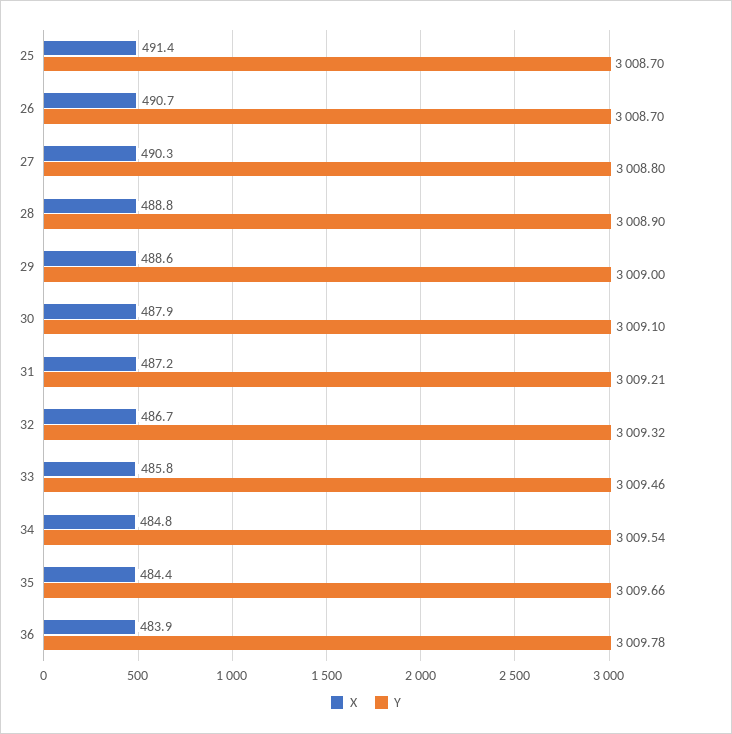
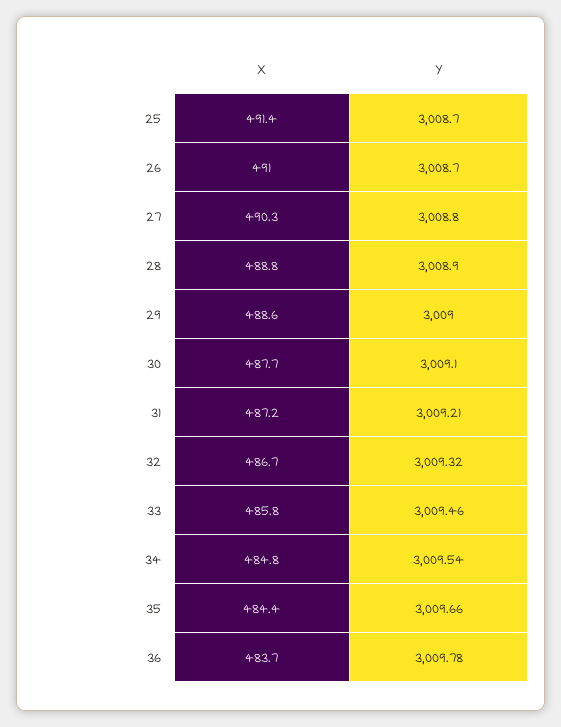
  {
    "X": {
      "25": 491.4,
-     "26": 490.7,
+     "26": 491,
      "27": 490.3,
      "28": 488.8,
      "29": 488.6,
-     "30": 487.9,
+     "30": 487.7,
      "31": 487.2,
      "32": 486.7,
      "33": 485.8,
      "34": 484.8,
      "35": 484.4,
-     "36": 483.9
+     "36": 483.7
    },
    "Y": {
      "25": 3008.7,
      "26": 3008.7,
      "27": 3008.8,
      "28": 3008.9,
      "29": 3009,
      "30": 3009.1,
      "31": 3009.21,
      "32": 3009.32,
      "33": 3009.46,
      "34": 3009.54,
      "35": 3009.66,
      "36": 3009.78
    }
  }

